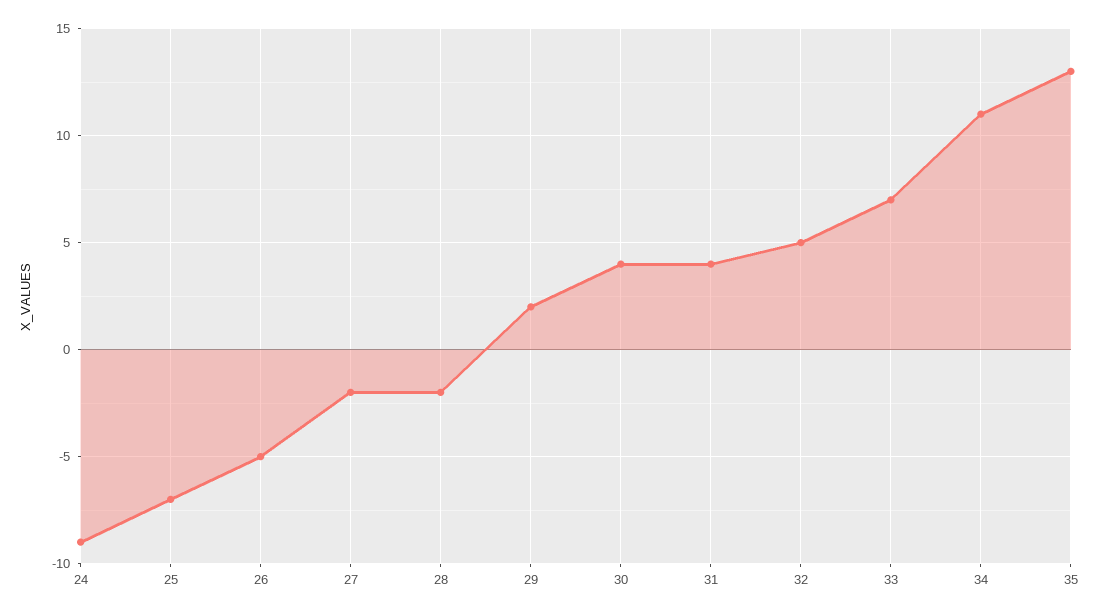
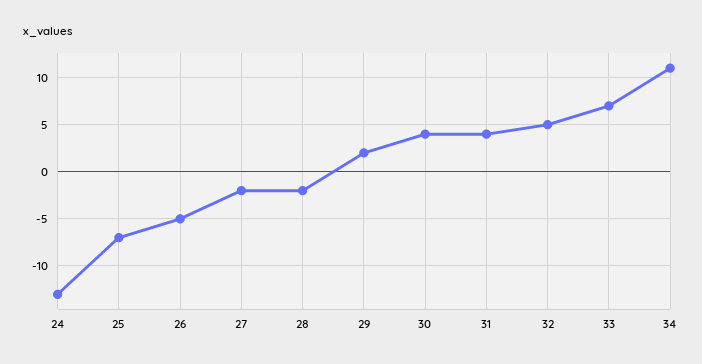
  {
-   "24": -9,
+   "24": -13,
    "25": -7,
    "26": -5,
    "27": -2,
    "28": -2,
    "29": 2,
    "30": 4,
    "31": 4,
    "32": 5,
    "33": 7,
-   "34": 11,
+   "34": 11
-   "35": 13
  }

